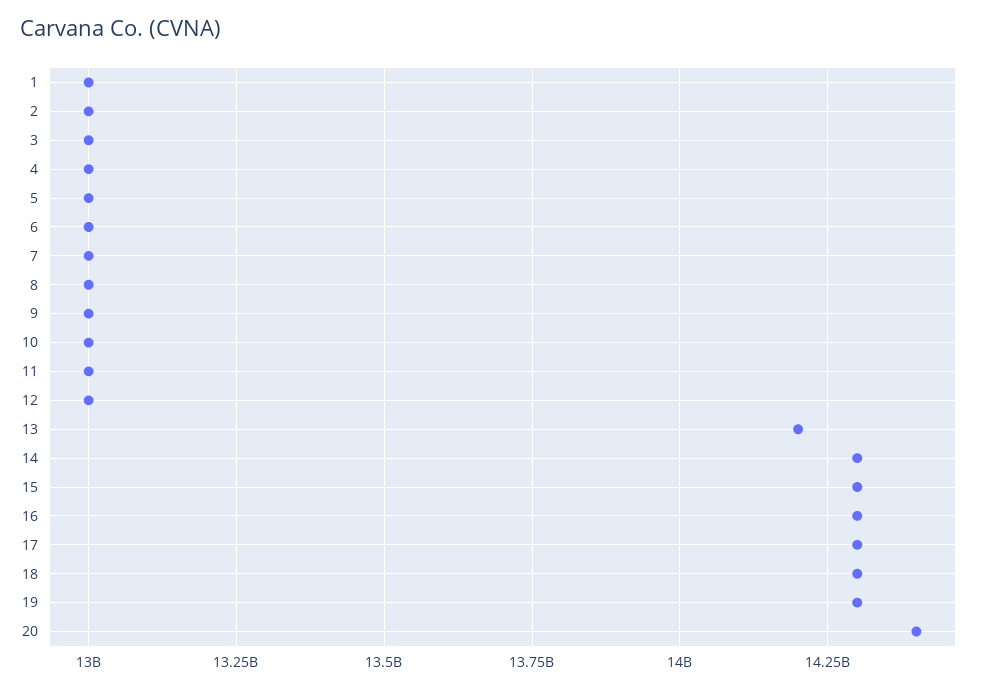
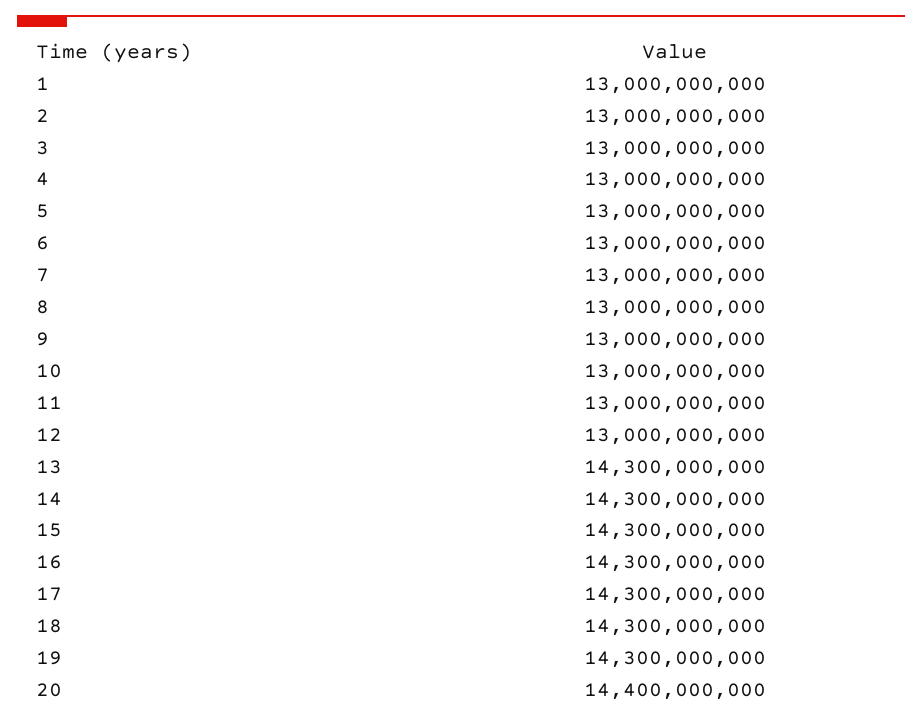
  {
    "1": 13000000000,
    "2": 13000000000,
    "3": 13000000000,
    "4": 13000000000,
    "5": 13000000000,
    "6": 13000000000,
    "7": 13000000000,
    "8": 13000000000,
    "9": 13000000000,
    "10": 13000000000,
    "11": 13000000000,
    "12": 13000000000,
-   "13": 14200000000,
+   "13": 14300000000,
    "14": 14300000000,
    "15": 14300000000,
    "16": 14300000000,
    "17": 14300000000,
    "18": 14300000000,
    "19": 14300000000,
    "20": 14400000000
  }

